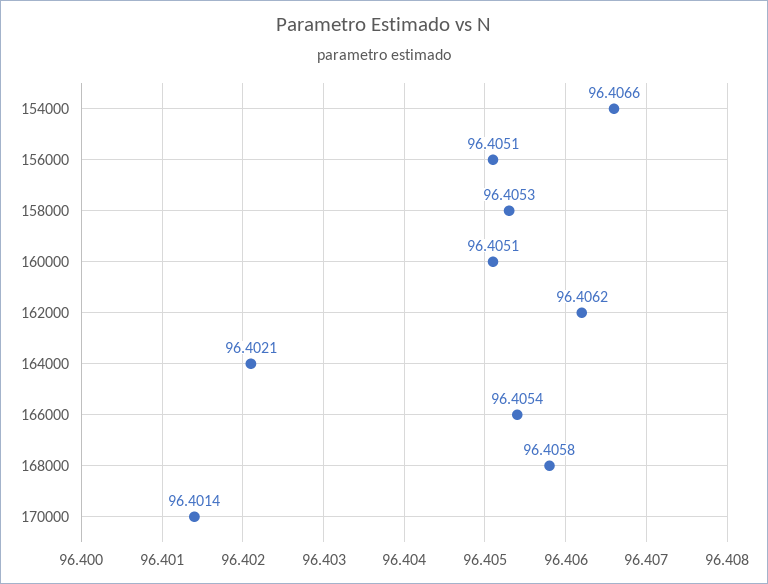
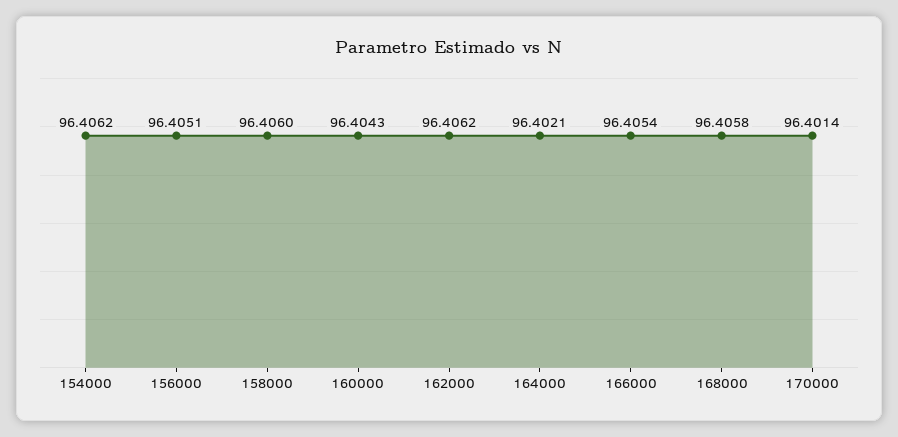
  {
-   "154000": 96.4066,
+   "154000": 96.4062,
    "156000": 96.4051,
-   "158000": 96.4053,
+   "158000": 96.406,
-   "160000": 96.4051,
+   "160000": 96.4043,
    "162000": 96.4062,
    "164000": 96.4021,
    "166000": 96.4054,
    "168000": 96.4058,
    "170000": 96.4014
  }

